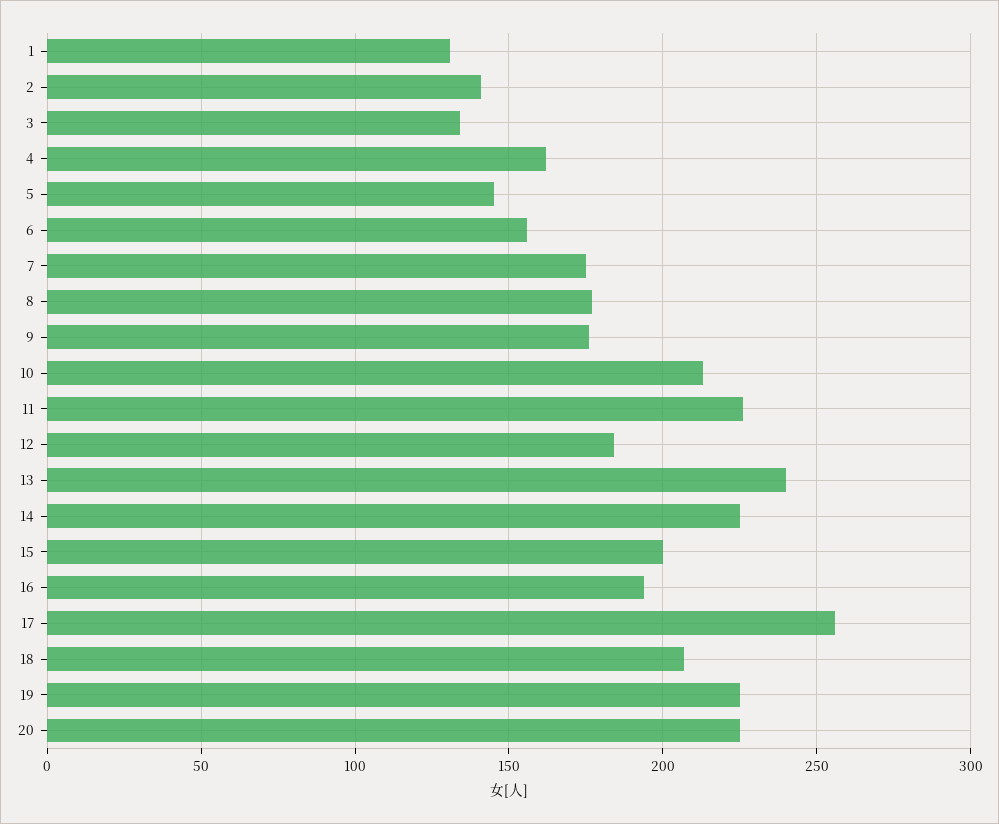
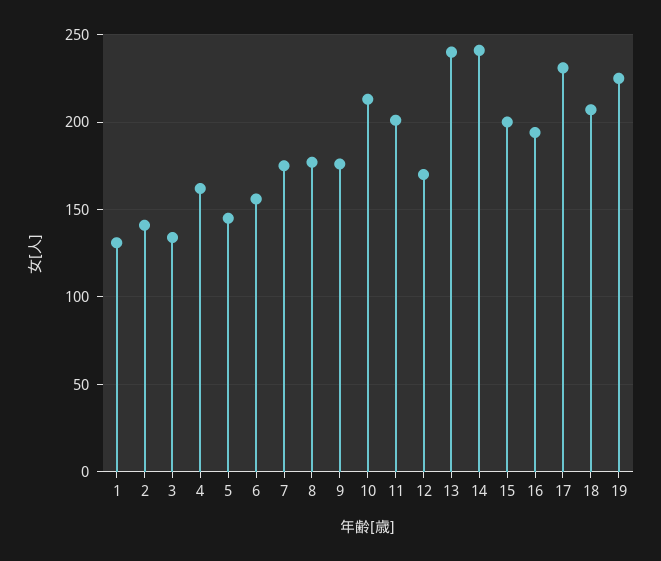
  {
    "1": 130,
    "2": 140,
    "3": 135,
    "4": 160,
    "5": 145,
    "6": 155,
    "7": 175,
    "8": 175,
    "9": 175,
    "10": 215,
-   "11": 225,
+   "11": 200,
-   "12": 185,
+   "12": 170,
    "13": 240,
-   "14": 225,
+   "14": 240,
    "15": 200,
    "16": 195,
-   "17": 255,
+   "17": 230,
    "18": 205,
-   "19": 225,
+   "19": 225
-   "20": 225
  }

